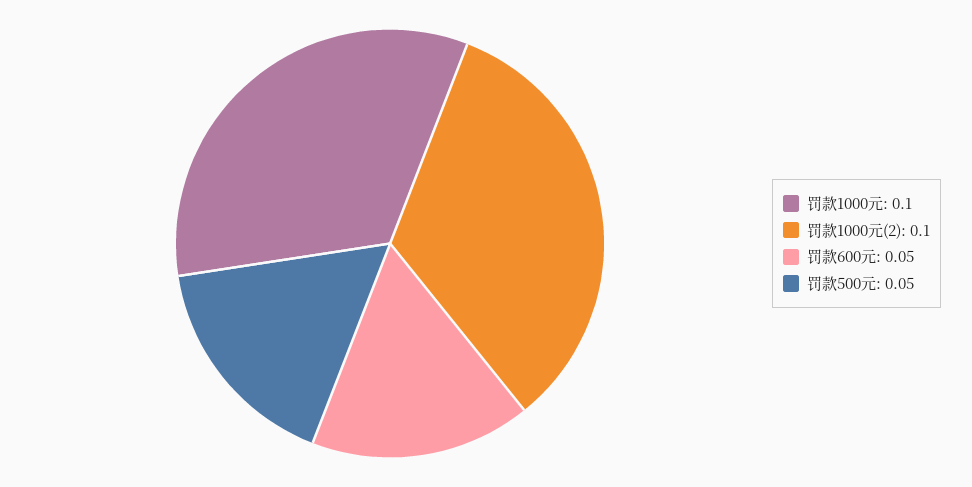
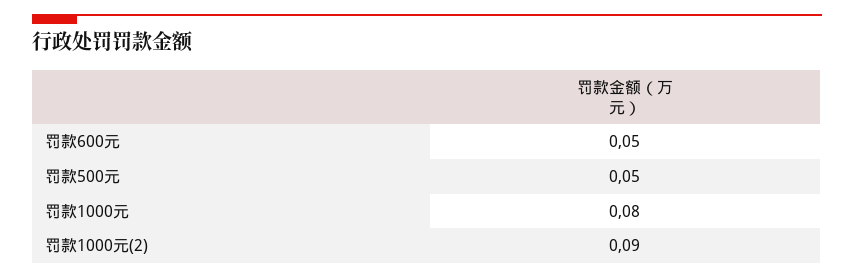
  {
-   "罚款1000元": 0.1,
+   "罚款1000元": 0.08,
-   "罚款1000元(2)": 0.1,
+   "罚款1000元(2)": 0.09,
    "罚款600元": 0.05,
    "罚款500元": 0.05
  }

